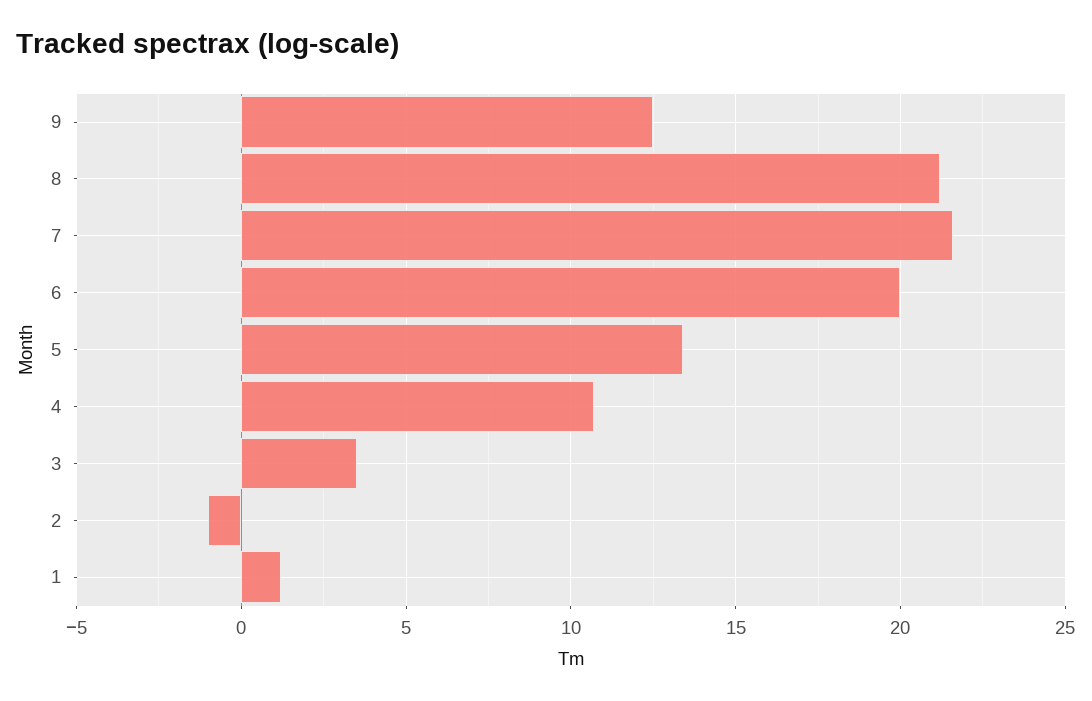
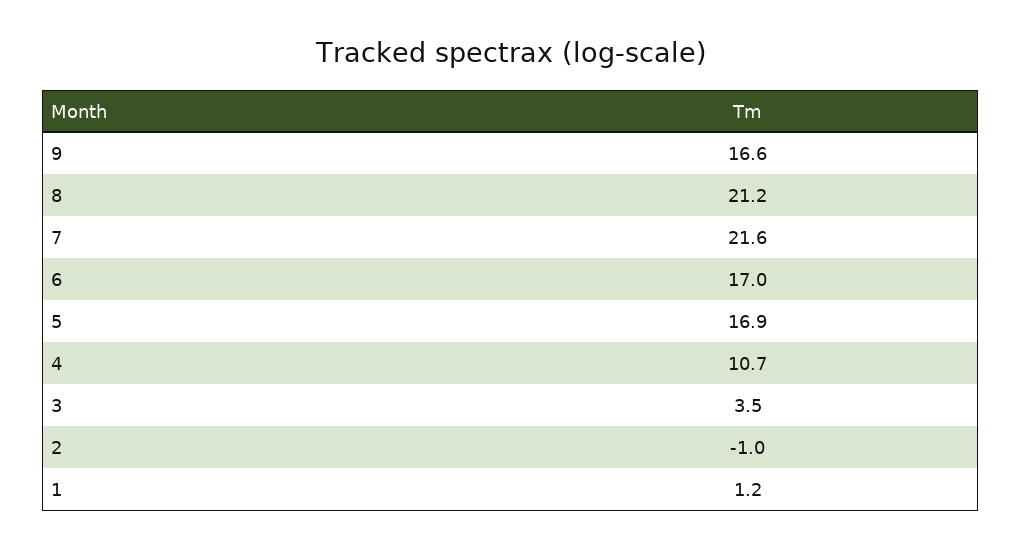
  {
-   "9": 12.5,
+   "9": 16.6,
    "8": 21.2,
    "7": 21.6,
-   "6": 20,
+   "6": 17,
-   "5": 13.5,
+   "5": 16.9,
    "4": 10.7,
    "3": 3.5,
    "2": -1,
    "1": 1.2
  }

